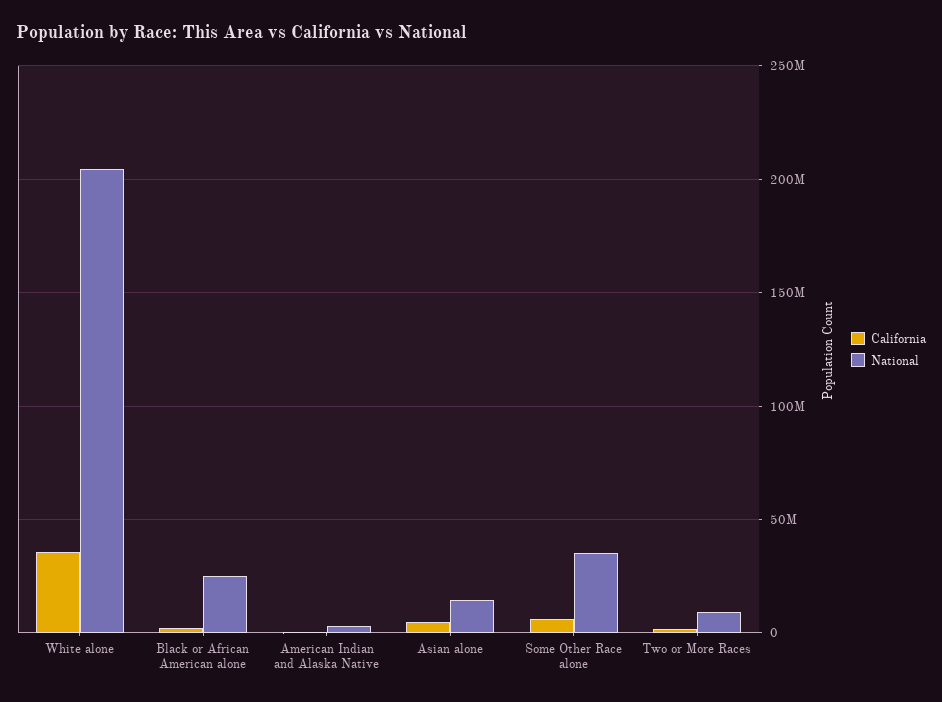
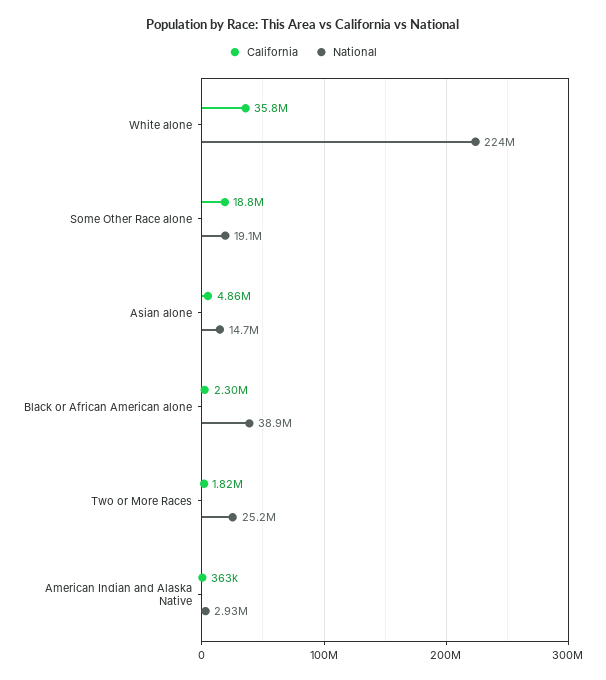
  {
    "California": {
      "White alone": 35800000,
      "Black or African American alone": 2300000,
      "American Indian and Alaska Native": 363000,
      "Asian alone": 4860000,
-     "Some Other Race alone": 5000000,
+     "Some Other Race alone": 18800000,
      "Two or More Races": 1820000
    },
    "National": {
-     "White alone": 205000000,
+     "White alone": 224000000,
-     "Black or African American alone": 25000000,
+     "Black or African American alone": 38900000,
      "American Indian and Alaska Native": 2930000,
      "Asian alone": 14700000,
-     "Some Other Race alone": 35000000,
+     "Some Other Race alone": 19100000,
-     "Two or More Races": 10000000
+     "Two or More Races": 25200000
    }
  }

